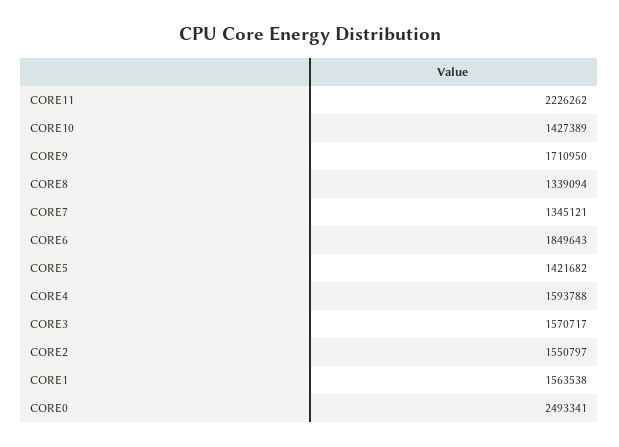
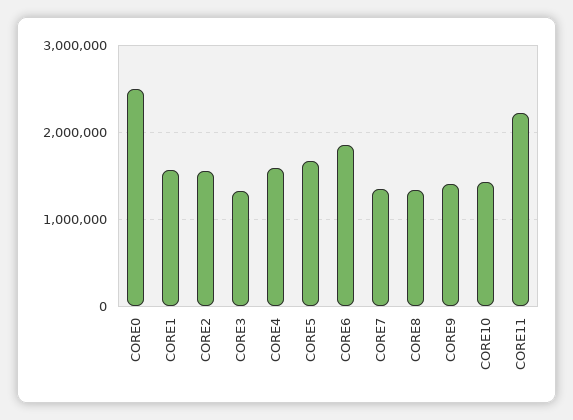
  {
    "CORE11": 2226262,
    "CORE10": 1427389,
-   "CORE9": 1710950,
+   "CORE9": 1400000,
    "CORE8": 1339094,
    "CORE7": 1345121,
    "CORE6": 1849643,
-   "CORE5": 1421682,
+   "CORE5": 1700000,
    "CORE4": 1593788,
-   "CORE3": 1570717,
+   "CORE3": 1300000,
    "CORE2": 1550797,
    "CORE1": 1563538,
    "CORE0": 2493341
  }

